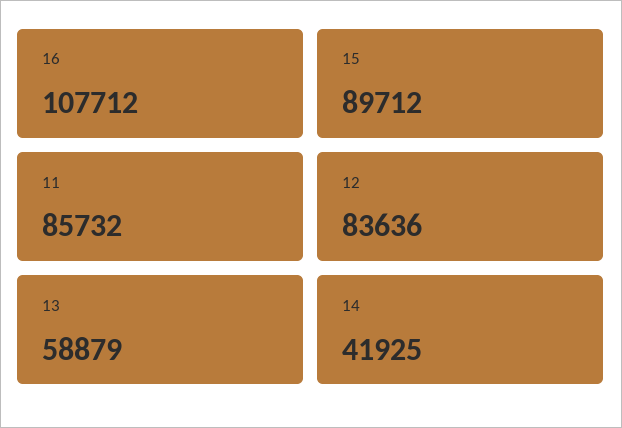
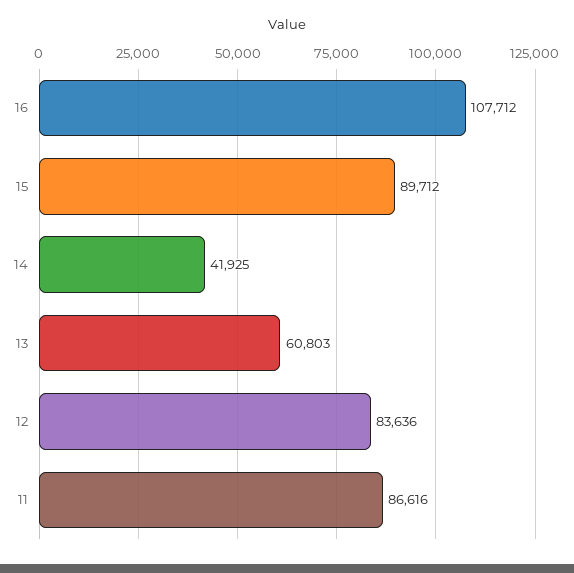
  {
    "16": 107712,
    "15": 89712,
-   "11": 85732,
+   "11": 86616,
    "12": 83636,
-   "13": 58879,
+   "13": 60803,
    "14": 41925
  }

